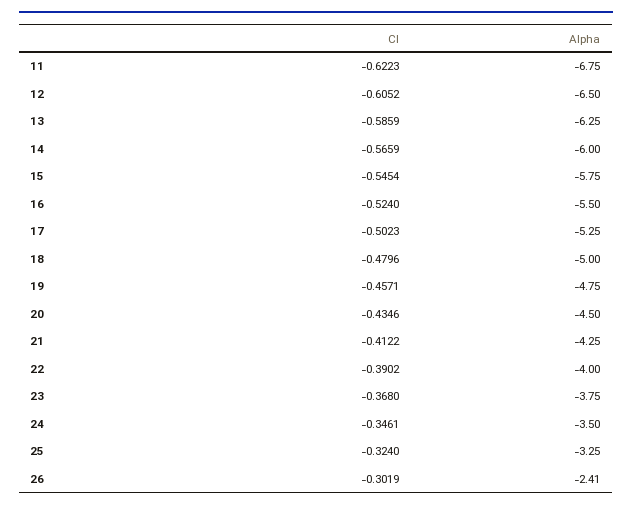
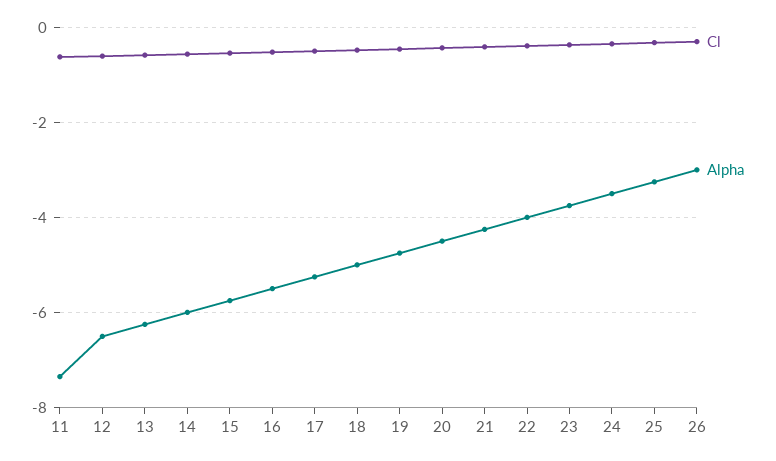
  {
    "Cl": {
      "11": -0.6223,
      "12": -0.6052,
      "13": -0.5859,
      "14": -0.5659,
      "15": -0.5454,
      "16": -0.524,
      "17": -0.5023,
      "18": -0.4796,
      "19": -0.4571,
      "20": -0.4346,
      "21": -0.4122,
      "22": -0.3902,
      "23": -0.368,
      "24": -0.3461,
      "25": -0.324,
      "26": -0.3019
    },
    "Alpha": {
-     "11": -6.75,
+     "11": -7.4,
      "12": -6.5,
      "13": -6.25,
      "14": -6,
      "15": -5.75,
      "16": -5.5,
      "17": -5.25,
      "18": -5,
      "19": -4.75,
      "20": -4.5,
      "21": -4.25,
      "22": -4,
      "23": -3.75,
      "24": -3.5,
      "25": -3.25,
-     "26": -2.41
+     "26": -3
    }
  }

